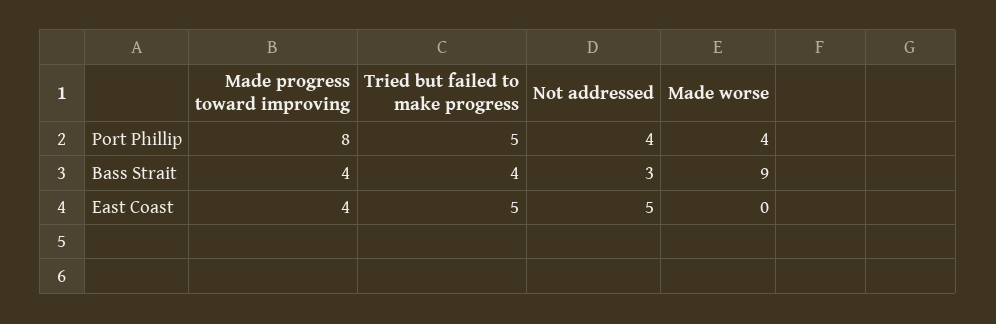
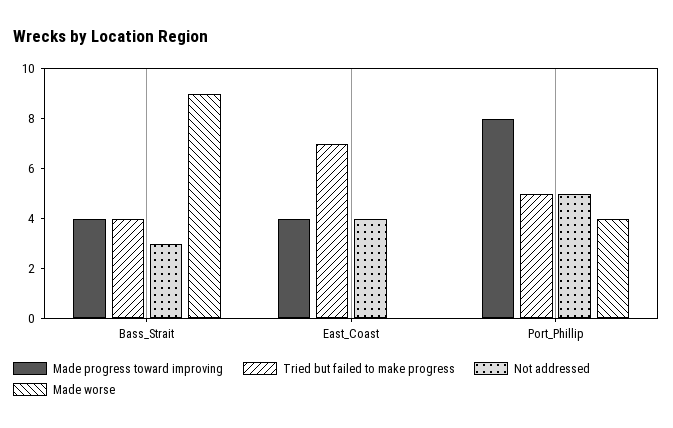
  {
    "Made progress toward improving": {
      "Port Phillip": 8,
      "Bass Strait": 4,
      "East Coast": 4
    },
    "Tried but failed to make progress": {
      "Port Phillip": 5,
      "Bass Strait": 4,
-     "East Coast": 5
+     "East Coast": 7
    },
    "Not addressed": {
-     "Port Phillip": 4,
+     "Port Phillip": 5,
      "Bass Strait": 3,
-     "East Coast": 5
+     "East Coast": 4
    },
    "Made worse": {
      "Port Phillip": 4,
      "Bass Strait": 9,
      "East Coast": 0
    }
  }

